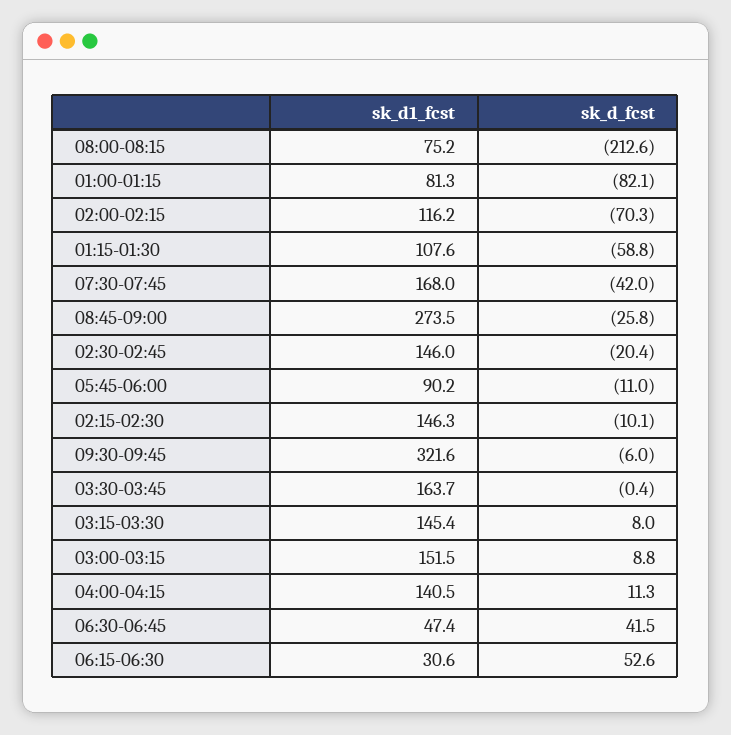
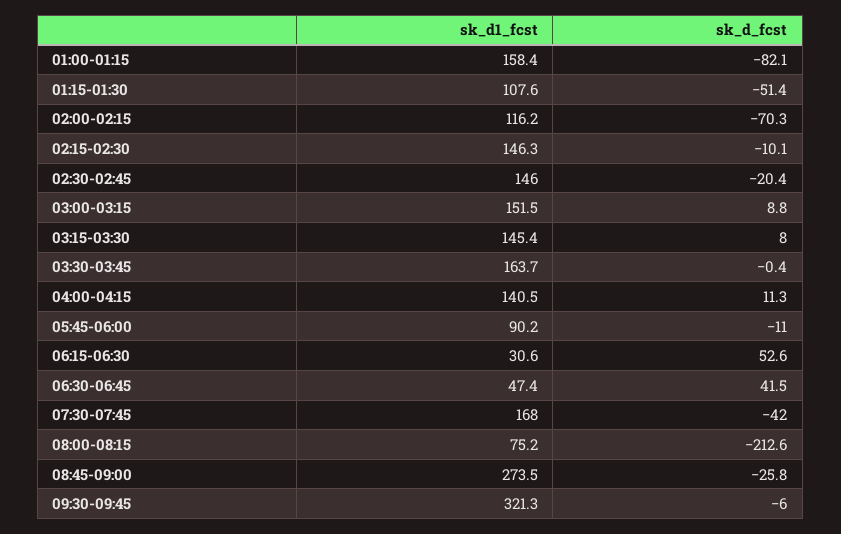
  {
    "sk_d1_fcst": {
      "08:00-08:15": 75.2,
-     "01:00-01:15": 81.3,
+     "01:00-01:15": 158.4,
      "02:00-02:15": 116.2,
      "01:15-01:30": 107.6,
      "07:30-07:45": 168,
      "08:45-09:00": 273.5,
      "02:30-02:45": 146,
      "05:45-06:00": 90.2,
      "02:15-02:30": 146.3,
-     "09:30-09:45": 321.6,
+     "09:30-09:45": 321.3,
      "03:30-03:45": 163.7,
      "03:15-03:30": 145.4,
      "03:00-03:15": 151.5,
      "04:00-04:15": 140.5,
      "06:30-06:45": 47.4,
      "06:15-06:30": 30.6
    },
    "sk_d_fcst": {
      "08:00-08:15": -212.6,
      "01:00-01:15": -82.1,
      "02:00-02:15": -70.3,
-     "01:15-01:30": -58.8,
+     "01:15-01:30": -51.4,
      "07:30-07:45": -42,
      "08:45-09:00": -25.8,
      "02:30-02:45": -20.4,
      "05:45-06:00": -11,
      "02:15-02:30": -10.1,
      "09:30-09:45": -6,
      "03:30-03:45": -0.4,
      "03:15-03:30": 8,
      "03:00-03:15": 8.8,
      "04:00-04:15": 11.3,
      "06:30-06:45": 41.5,
      "06:15-06:30": 52.6
    }
  }

